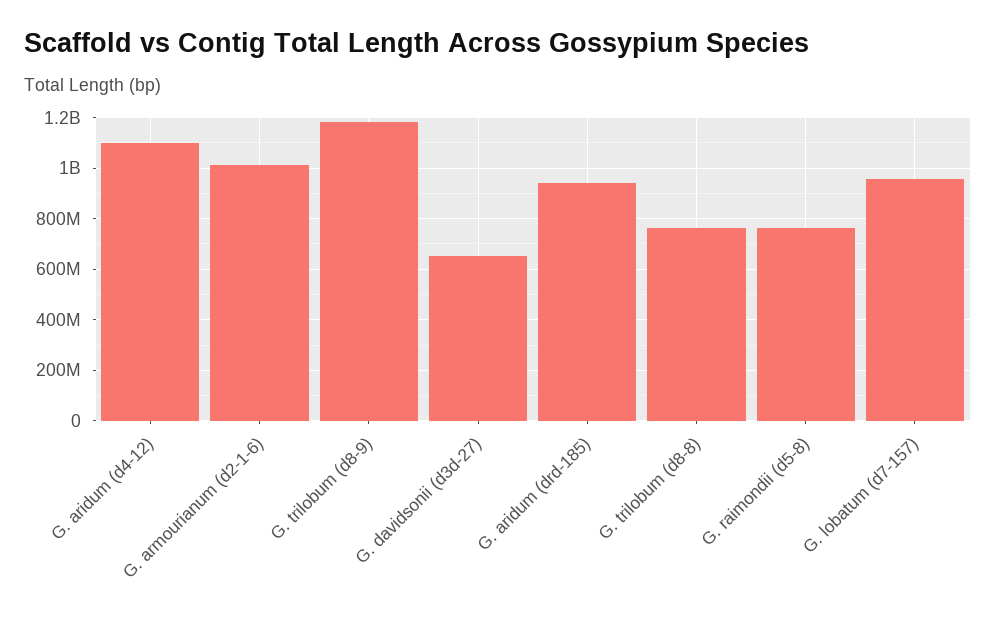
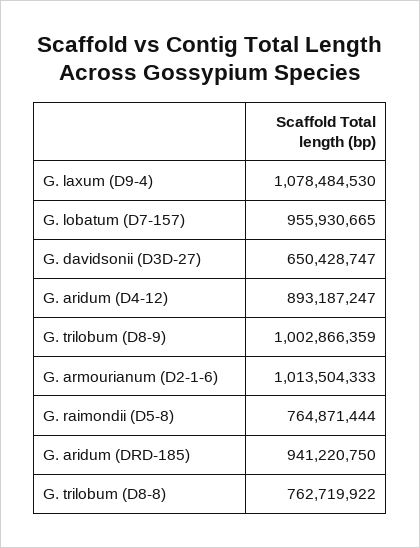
  {
-   "G. aridum (d4-12)": 1100000000,
+   "G. aridum (d4-12)": 893187247,
    "G. armourianum (d2-1-6)": 1013504333,
-   "G. trilobum (d8-9)": 1175000000,
+   "G. trilobum (d8-9)": 1002866359,
    "G. davidsonii (d3d-27)": 650428747,
    "G. aridum (drd-185)": 941220750,
    "G. trilobum (d8-8)": 762719922,
    "G. raimondii (d5-8)": 764871444,
-   "G. lobatum (d7-157)": 955930665
+   "G. lobatum (d7-157)": 955930665,
+   "G. laxum (D9-4)": 1078484530
  }

